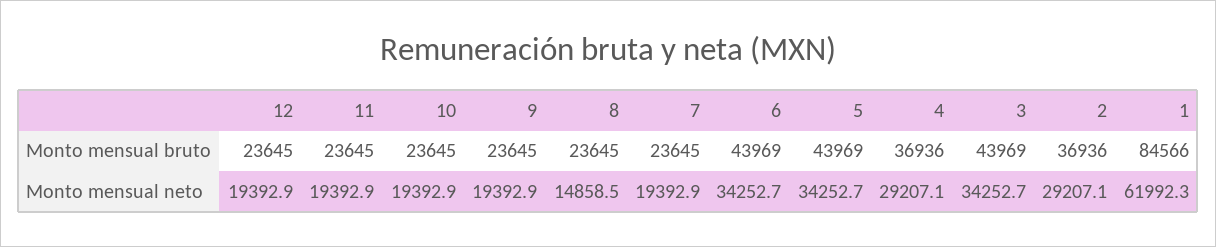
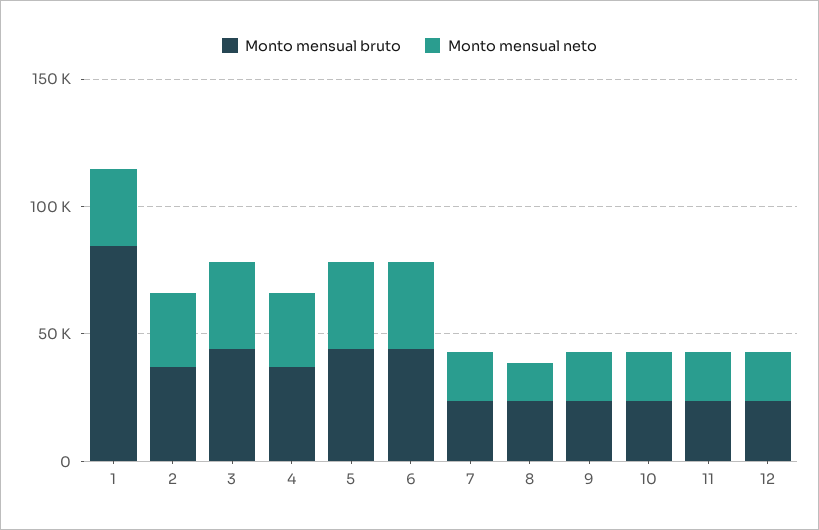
  {
    "Monto mensual bruto": {
      "12": 23645,
      "11": 23645,
      "10": 23645,
      "9": 23645,
      "8": 23645,
      "7": 23645,
      "6": 43969,
      "5": 43969,
      "4": 36936,
      "3": 43969,
      "2": 36936,
      "1": 84566
    },
    "Monto mensual neto": {
      "12": 19392.9,
      "11": 19392.9,
      "10": 19392.9,
      "9": 19392.9,
      "8": 14858.5,
      "7": 19392.9,
      "6": 34252.7,
      "5": 34252.7,
      "4": 29207.1,
      "3": 34252.7,
      "2": 29207.1,
-     "1": 61992.3
+     "1": 30000
    }
  }

